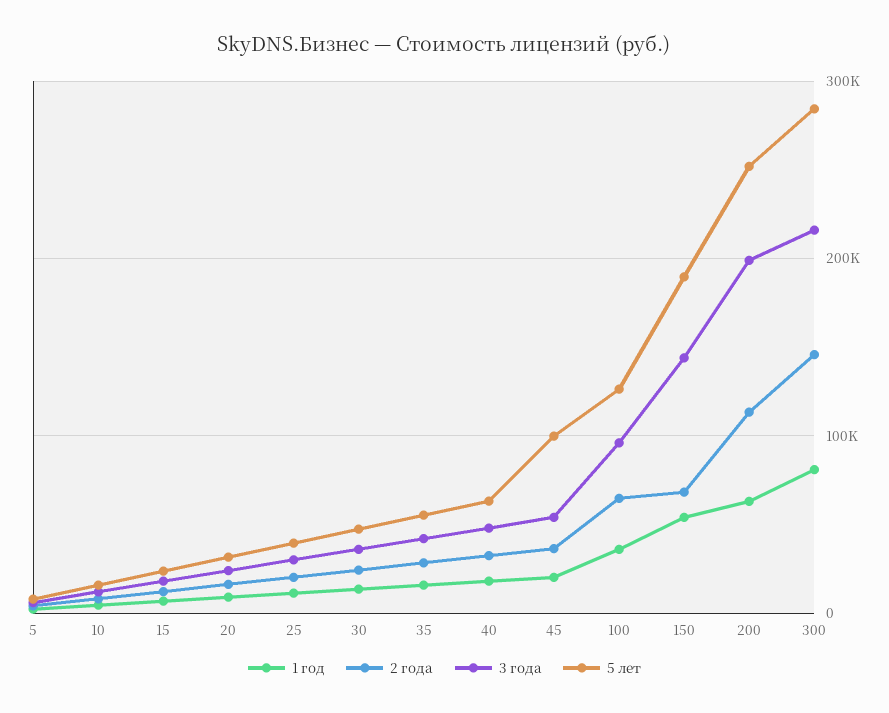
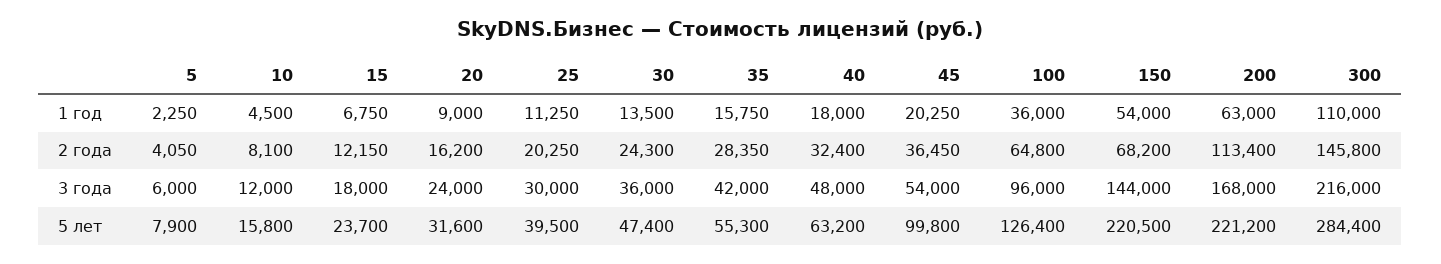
  {
    "1 год": {
      "5": 2250,
      "10": 4500,
      "15": 6750,
      "20": 9000,
      "25": 11250,
      "30": 13500,
      "35": 15750,
      "40": 18000,
      "45": 20250,
      "100": 36000,
      "150": 54000,
      "200": 63000,
-     "300": 80000
+     "300": 110000
    },
    "2 года": {
      "5": 4050,
      "10": 8100,
      "15": 12150,
      "20": 16200,
      "25": 20250,
      "30": 24300,
      "35": 28350,
      "40": 32400,
      "45": 36450,
      "100": 64800,
      "150": 68200,
      "200": 113400,
      "300": 145800
    },
    "3 года": {
      "5": 6000,
      "10": 12000,
      "15": 18000,
      "20": 24000,
      "25": 30000,
      "30": 36000,
      "35": 42000,
      "40": 48000,
      "45": 54000,
      "100": 96000,
      "150": 144000,
-     "200": 200000,
+     "200": 168000,
      "300": 216000
    },
    "5 лет": {
      "5": 7900,
      "10": 15800,
      "15": 23700,
      "20": 31600,
      "25": 39500,
      "30": 47400,
      "35": 55300,
      "40": 63200,
      "45": 99800,
      "100": 126400,
-     "150": 190000,
+     "150": 220500,
-     "200": 250000,
+     "200": 221200,
      "300": 284400
    }
  }

